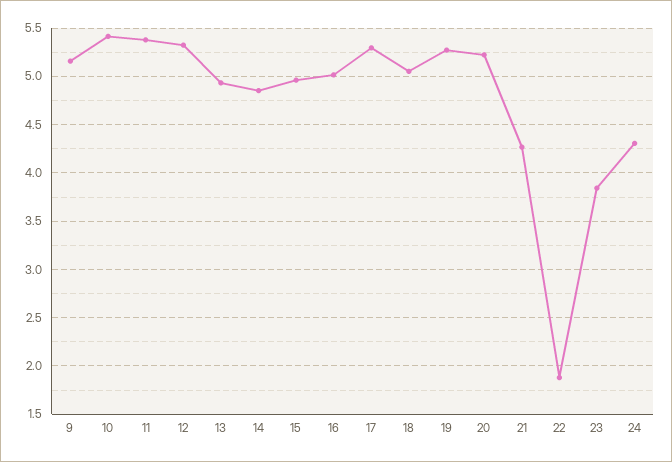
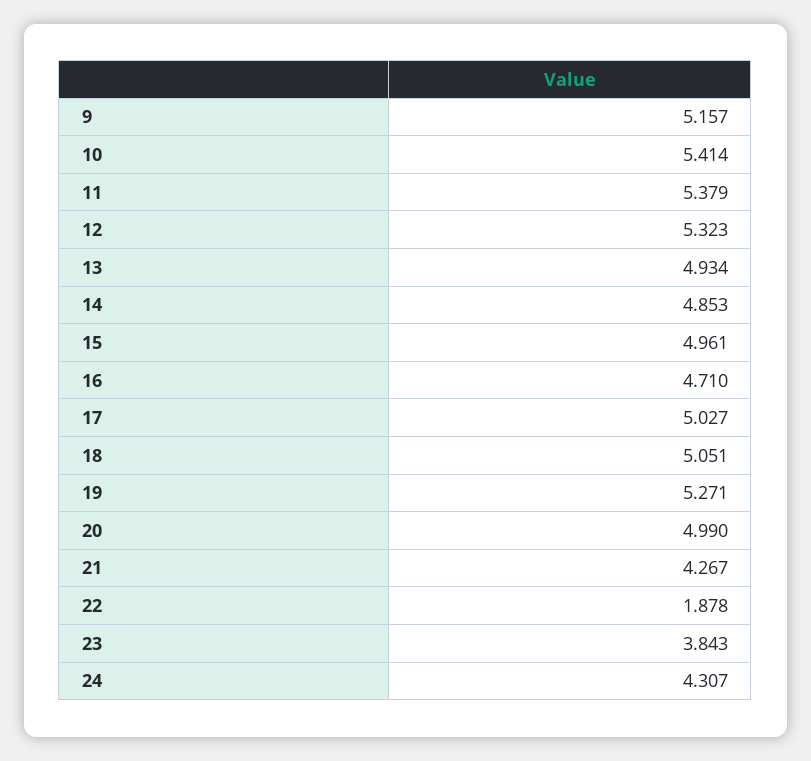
  {
    "9": 5.157,
    "10": 5.414,
    "11": 5.379,
    "12": 5.323,
    "13": 4.934,
    "14": 4.853,
    "15": 4.961,
-   "16": 5,
+   "16": 4.71,
-   "17": 5.3,
+   "17": 5.027,
    "18": 5.051,
    "19": 5.271,
-   "20": 5.2,
+   "20": 4.99,
    "21": 4.267,
    "22": 1.878,
    "23": 3.843,
    "24": 4.307
  }

